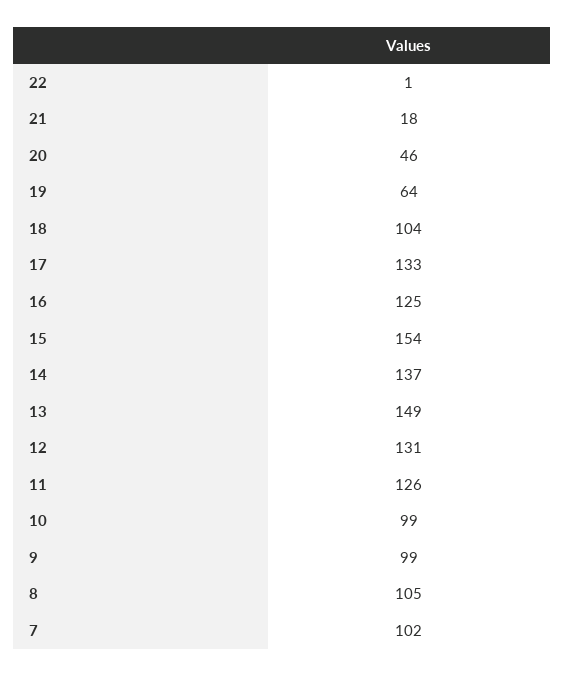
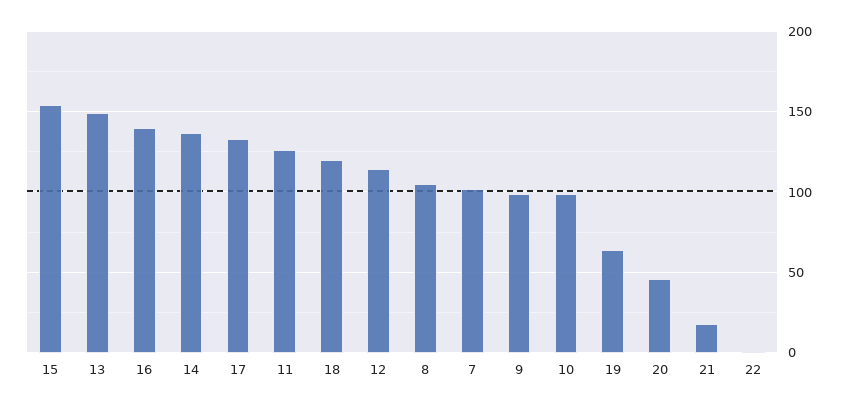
  {
    "22": 1,
    "21": 18,
    "20": 46,
    "19": 64,
-   "18": 104,
+   "18": 120,
    "17": 133,
-   "16": 125,
+   "16": 140,
    "15": 154,
    "14": 137,
    "13": 149,
-   "12": 131,
+   "12": 115,
    "11": 126,
    "10": 99,
    "9": 99,
    "8": 105,
    "7": 102
  }

